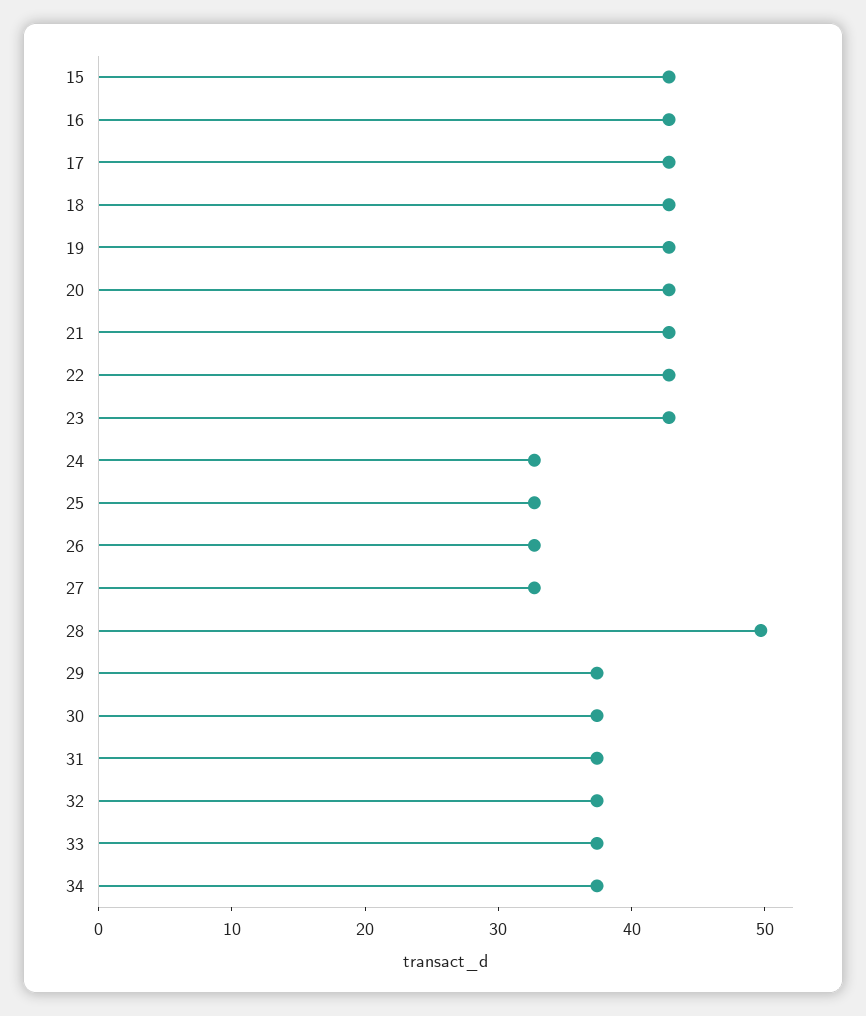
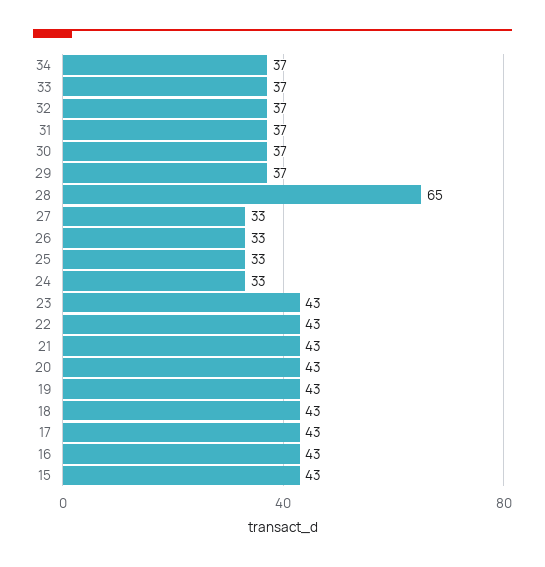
  {
    "15": 43,
    "16": 43,
    "17": 43,
    "18": 43,
    "19": 43,
    "20": 43,
    "21": 43,
    "22": 43,
    "23": 43,
    "24": 33,
    "25": 33,
    "26": 33,
    "27": 33,
-   "28": 50,
+   "28": 65,
    "29": 37,
    "30": 37,
    "31": 37,
    "32": 37,
    "33": 37,
    "34": 37
  }

